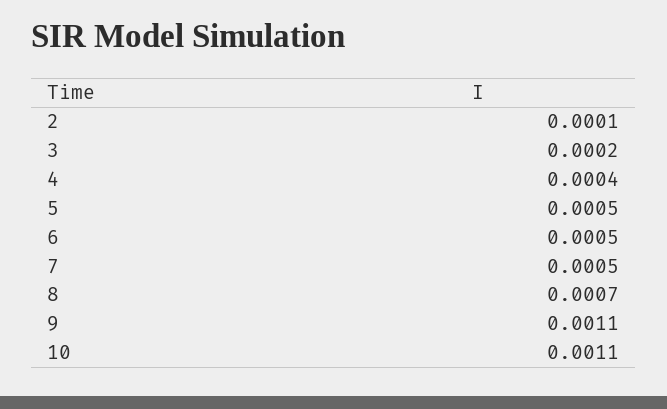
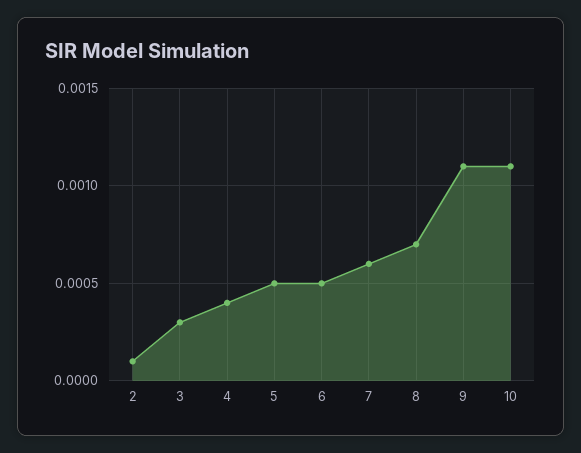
  {
    "2": 0.0001,
-   "3": 0.0002,
+   "3": 0.0003,
    "4": 0.0004,
    "5": 0.0005,
    "6": 0.0005,
-   "7": 0.0005,
+   "7": 0.0006,
    "8": 0.0007,
    "9": 0.0011,
    "10": 0.0011
  }

